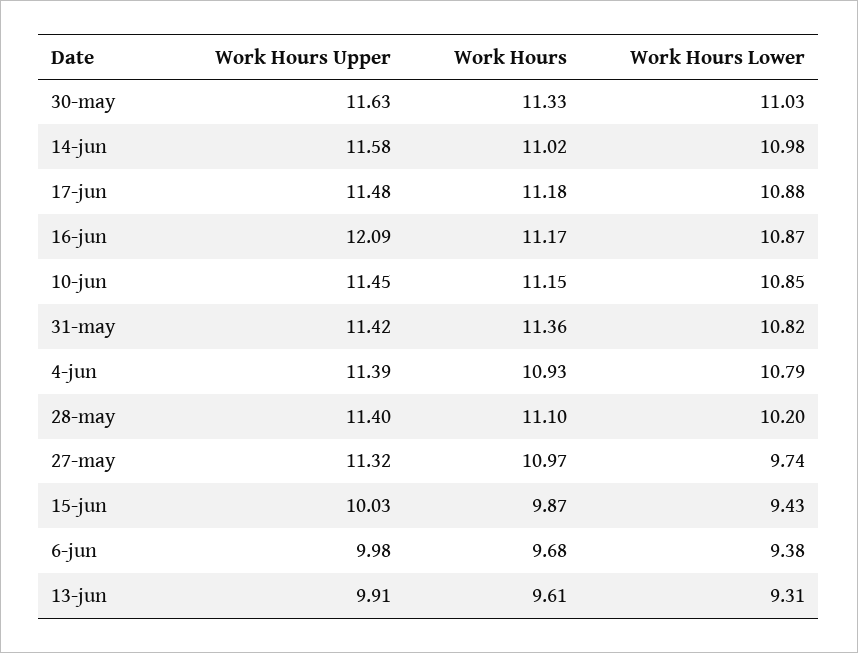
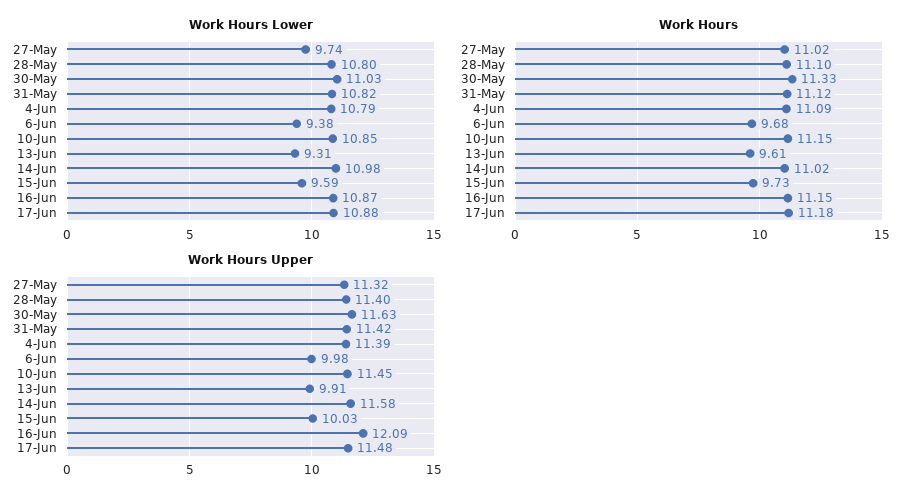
  {
    "Work Hours Upper": {
      "30-may": 11.63,
      "14-jun": 11.58,
      "17-jun": 11.48,
      "16-jun": 12.09,
      "10-jun": 11.45,
      "31-may": 11.42,
      "4-jun": 11.39,
      "28-may": 11.4,
      "27-may": 11.32,
      "15-jun": 10.03,
      "6-jun": 9.98,
      "13-jun": 9.91
    },
    "Work Hours": {
      "30-may": 11.33,
      "14-jun": 11.02,
      "17-jun": 11.18,
-     "16-jun": 11.17,
+     "16-jun": 11.15,
      "10-jun": 11.15,
-     "31-may": 11.36,
+     "31-may": 11.12,
-     "4-jun": 10.93,
+     "4-jun": 11.09,
      "28-may": 11.1,
-     "27-may": 10.97,
+     "27-may": 11.02,
-     "15-jun": 9.87,
+     "15-jun": 9.73,
      "6-jun": 9.68,
      "13-jun": 9.61
    },
    "Work Hours Lower": {
      "30-may": 11.03,
      "14-jun": 10.98,
      "17-jun": 10.88,
      "16-jun": 10.87,
      "10-jun": 10.85,
      "31-may": 10.82,
      "4-jun": 10.79,
-     "28-may": 10.2,
+     "28-may": 10.8,
      "27-may": 9.74,
-     "15-jun": 9.43,
+     "15-jun": 9.59,
      "6-jun": 9.38,
      "13-jun": 9.31
    }
  }

